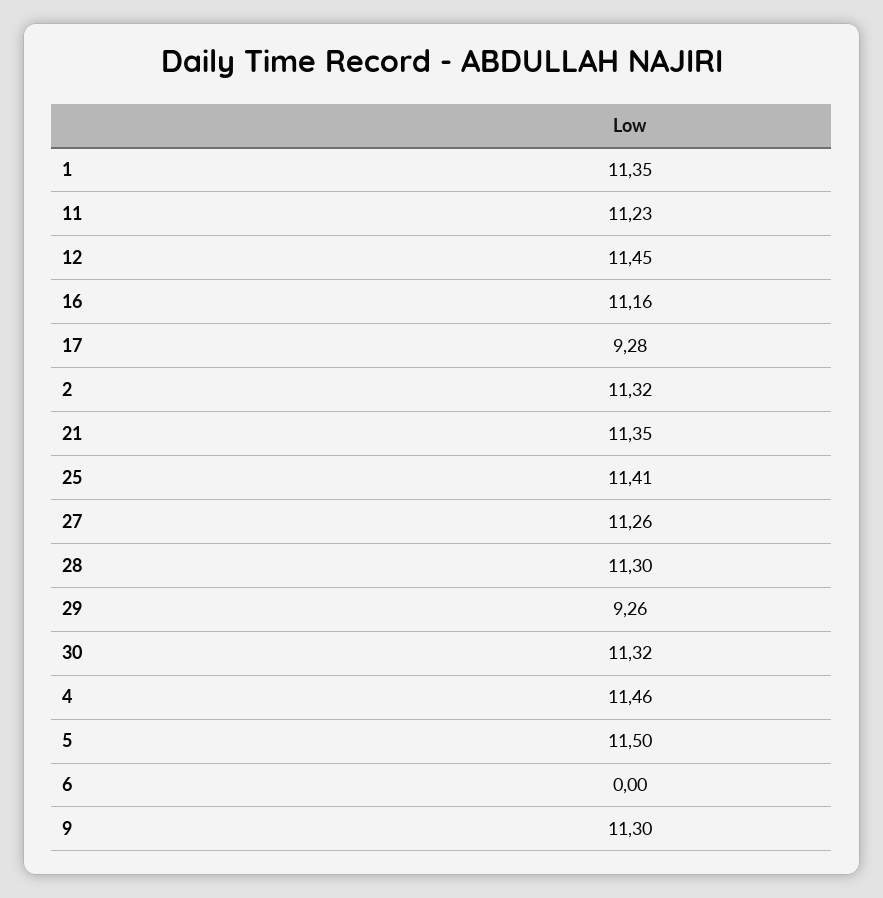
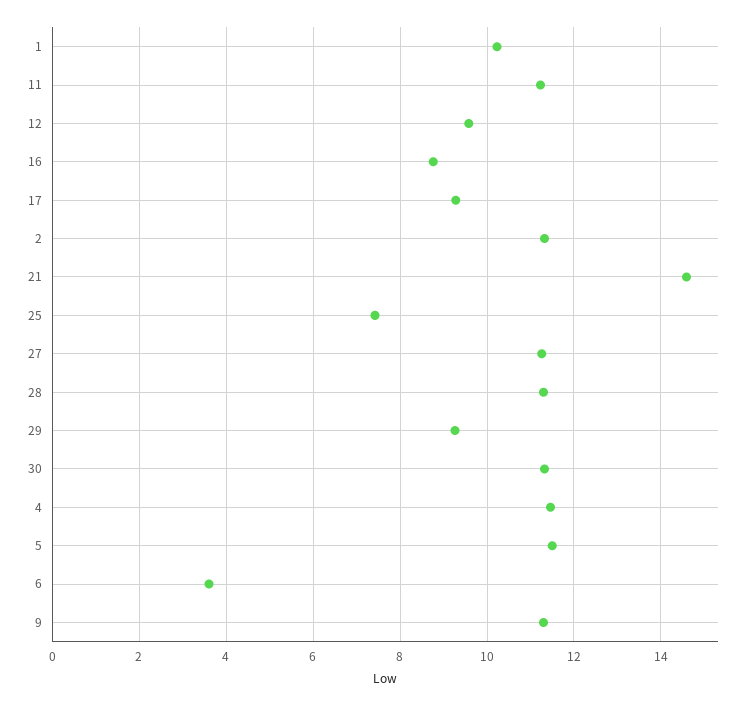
  {
-   "1": 11.35,
+   "1": 10.2,
    "11": 11.23,
-   "12": 11.45,
+   "12": 9.6,
-   "16": 11.16,
+   "16": 8.8,
    "17": 9.28,
    "2": 11.32,
-   "21": 11.35,
+   "21": 14.6,
-   "25": 11.41,
+   "25": 7.4,
    "27": 11.26,
    "28": 11.3,
    "29": 9.26,
    "30": 11.32,
    "4": 11.46,
    "5": 11.5,
-   "6": 0,
+   "6": 3.6,
    "9": 11.3
  }

